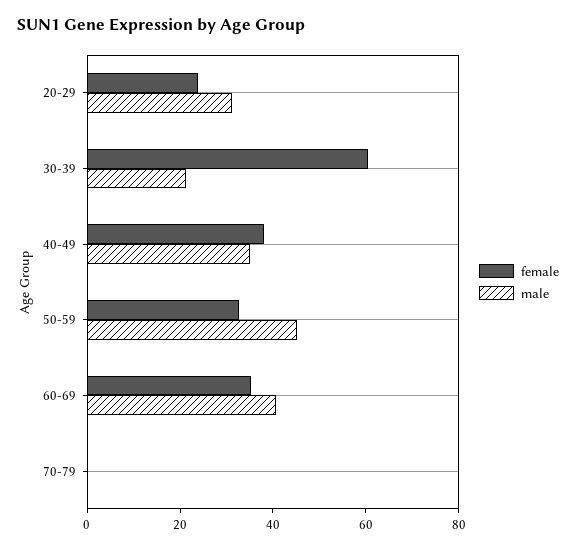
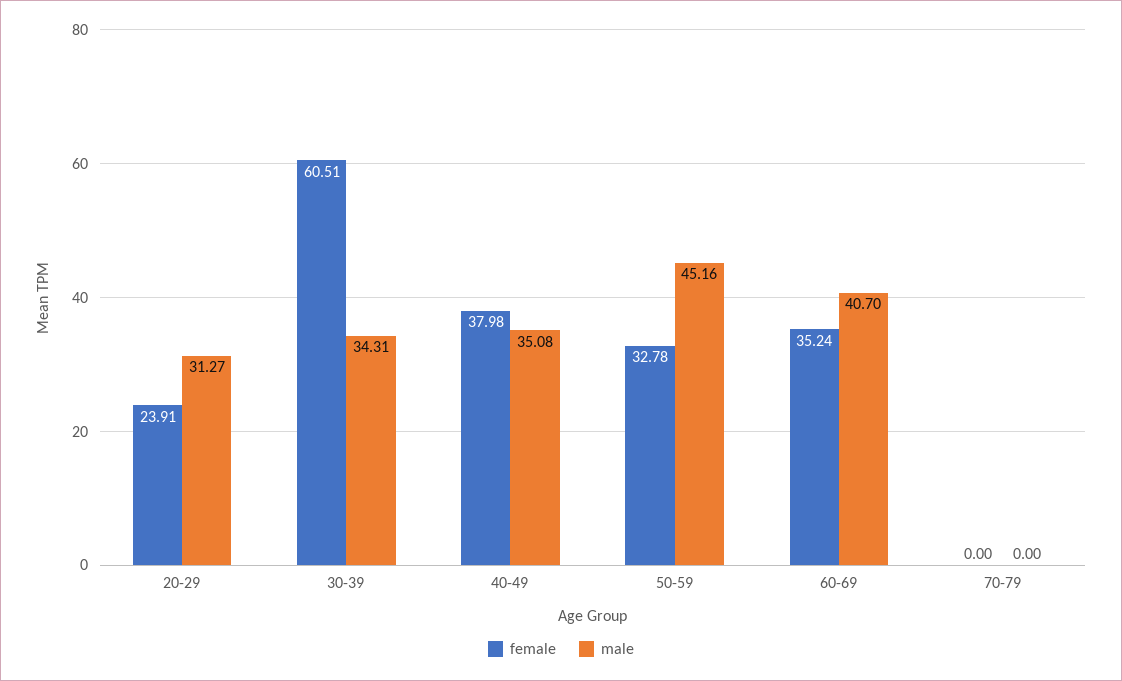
  {
    "female": {
      "20-29": 23.91,
      "30-39": 60.51,
      "40-49": 37.98,
      "50-59": 32.78,
      "60-69": 35.24,
      "70-79": 0
    },
    "male": {
      "20-29": 31.27,
-     "30-39": 20,
+     "30-39": 34.31,
      "40-49": 35.08,
      "50-59": 45.16,
      "60-69": 40.7,
      "70-79": 0
    }
  }

